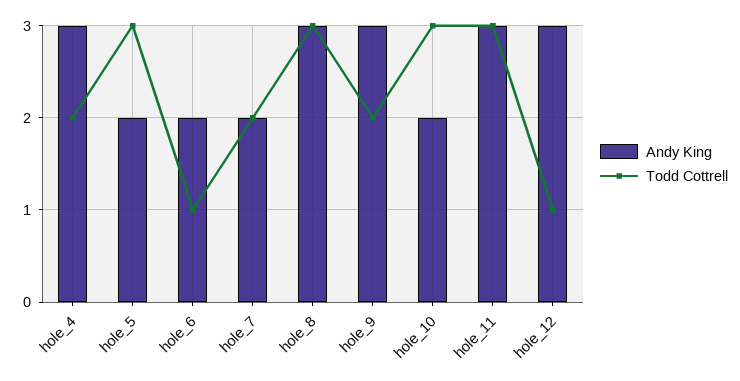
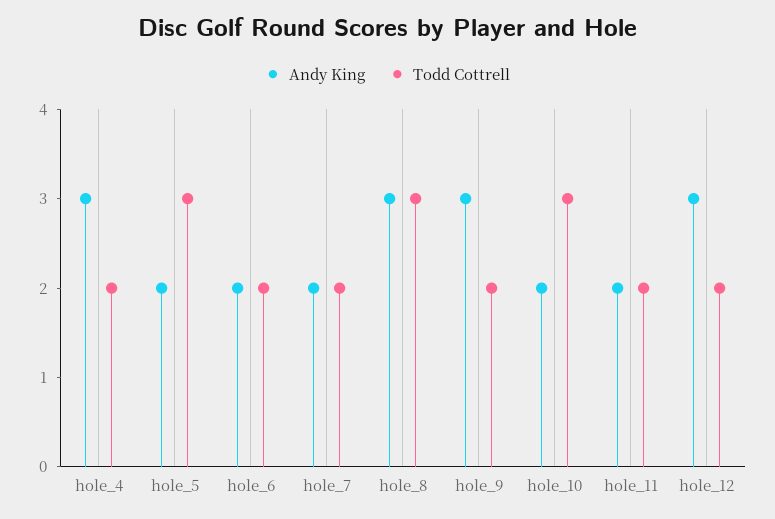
  {
    "Andy King": {
      "hole_4": 3,
      "hole_5": 2,
      "hole_6": 2,
      "hole_7": 2,
      "hole_8": 3,
      "hole_9": 3,
      "hole_10": 2,
-     "hole_11": 3,
+     "hole_11": 2,
      "hole_12": 3
    },
    "Todd Cottrell": {
      "hole_4": 2,
      "hole_5": 3,
-     "hole_6": 1,
+     "hole_6": 2,
      "hole_7": 2,
      "hole_8": 3,
      "hole_9": 2,
      "hole_10": 3,
-     "hole_11": 3,
+     "hole_11": 2,
-     "hole_12": 1
+     "hole_12": 2
    }
  }

